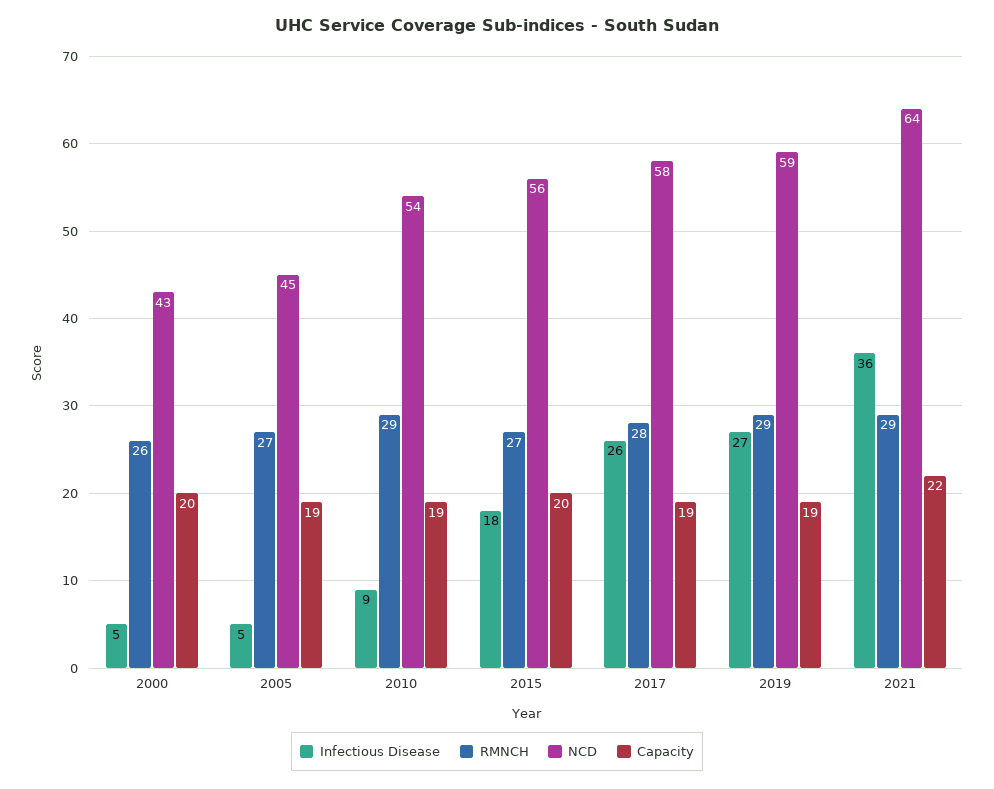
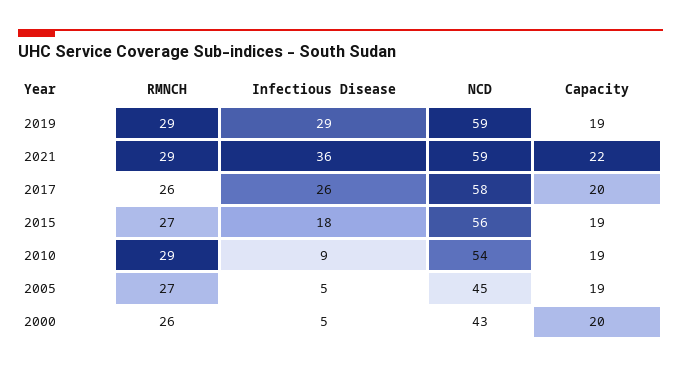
  {
    "Infectious Disease": {
      "2000": 5,
      "2005": 5,
      "2010": 9,
      "2015": 18,
      "2017": 26,
-     "2019": 27,
+     "2019": 29,
      "2021": 36
    },
    "RMNCH": {
      "2000": 26,
      "2005": 27,
      "2010": 29,
      "2015": 27,
-     "2017": 28,
+     "2017": 26,
      "2019": 29,
      "2021": 29
    },
    "NCD": {
      "2000": 43,
      "2005": 45,
      "2010": 54,
      "2015": 56,
      "2017": 58,
      "2019": 59,
-     "2021": 64
+     "2021": 59
    },
    "Capacity": {
      "2000": 20,
      "2005": 19,
      "2010": 19,
-     "2015": 20,
+     "2015": 19,
-     "2017": 19,
+     "2017": 20,
      "2019": 19,
      "2021": 22
    }
  }

